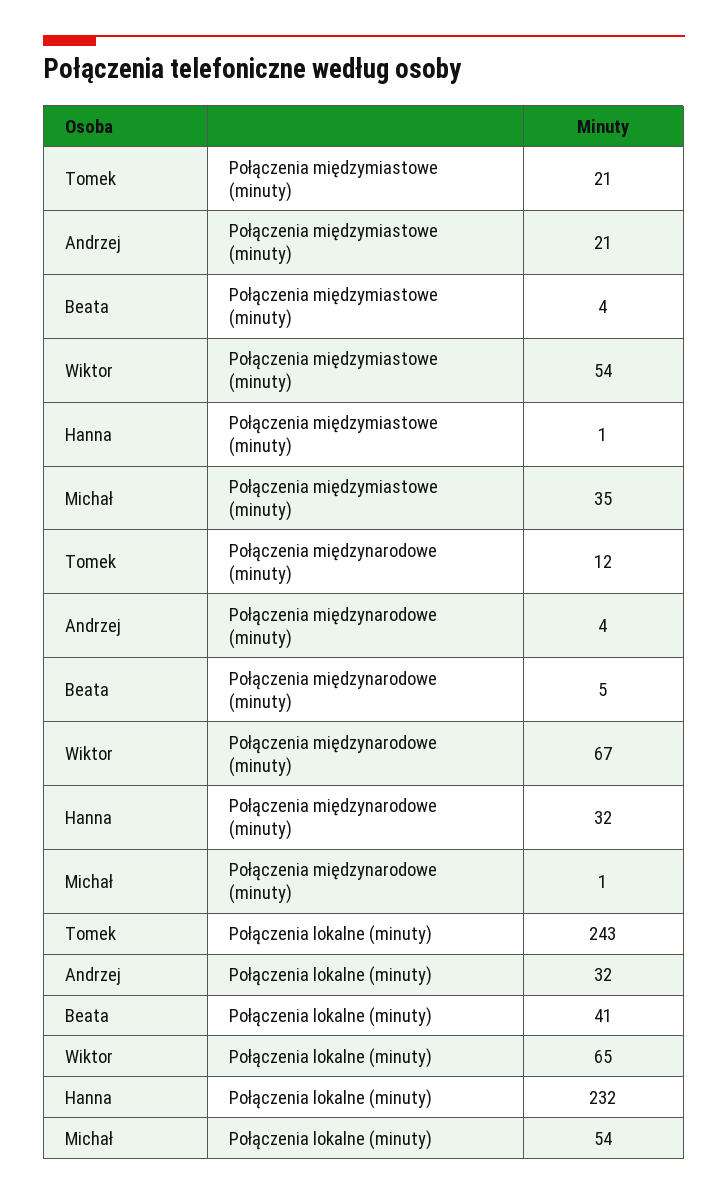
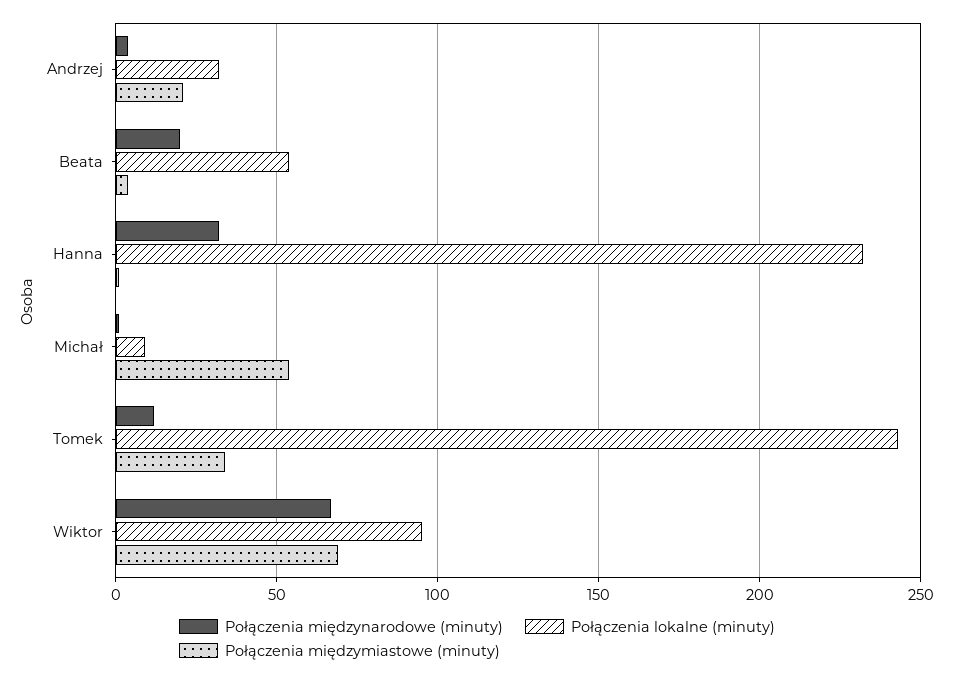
  {
    "Połączenia międzymiastowe (minuty)": {
-     "Tomek": 21,
+     "Tomek": 35,
      "Andrzej": 21,
      "Beata": 4,
-     "Wiktor": 54,
+     "Wiktor": 70,
      "Hanna": 1,
-     "Michał": 35
+     "Michał": 55
    },
    "Połączenia międzynarodowe (minuty)": {
      "Tomek": 12,
      "Andrzej": 4,
-     "Beata": 5,
+     "Beata": 20,
      "Wiktor": 67,
      "Hanna": 32,
      "Michał": 1
    },
    "Połączenia lokalne (minuty)": {
      "Tomek": 243,
      "Andrzej": 32,
-     "Beata": 41,
+     "Beata": 55,
-     "Wiktor": 65,
+     "Wiktor": 95,
      "Hanna": 232,
-     "Michał": 54
+     "Michał": 10
    }
  }

